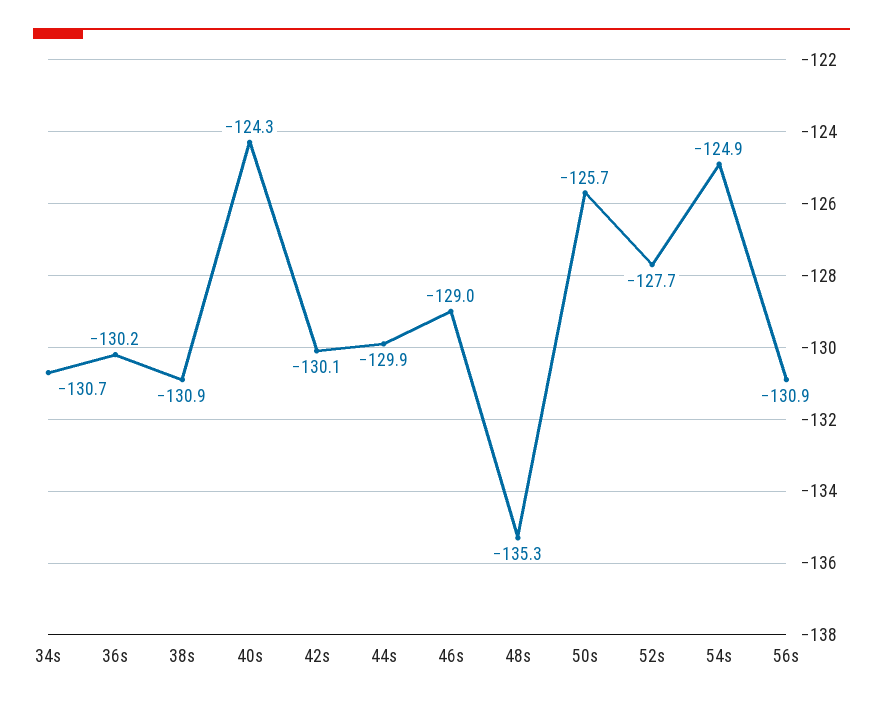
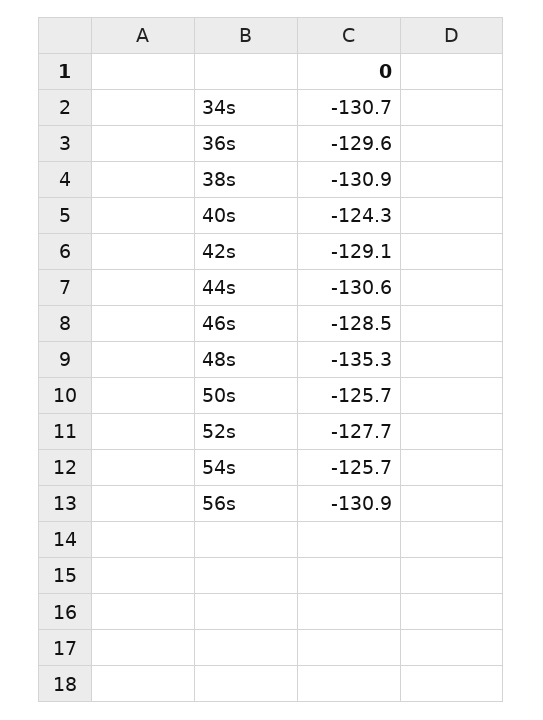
  {
    "34s": -130.7,
-   "36s": -130.2,
+   "36s": -129.6,
    "38s": -130.9,
    "40s": -124.3,
-   "42s": -130.1,
+   "42s": -129.1,
-   "44s": -129.9,
+   "44s": -130.6,
-   "46s": -129,
+   "46s": -128.5,
    "48s": -135.3,
    "50s": -125.7,
    "52s": -127.7,
-   "54s": -124.9,
+   "54s": -125.7,
    "56s": -130.9
  }

